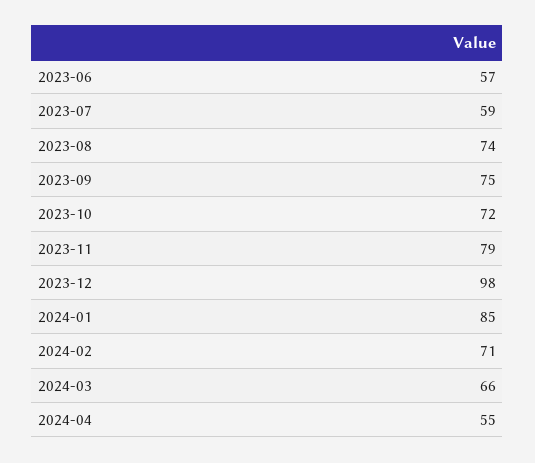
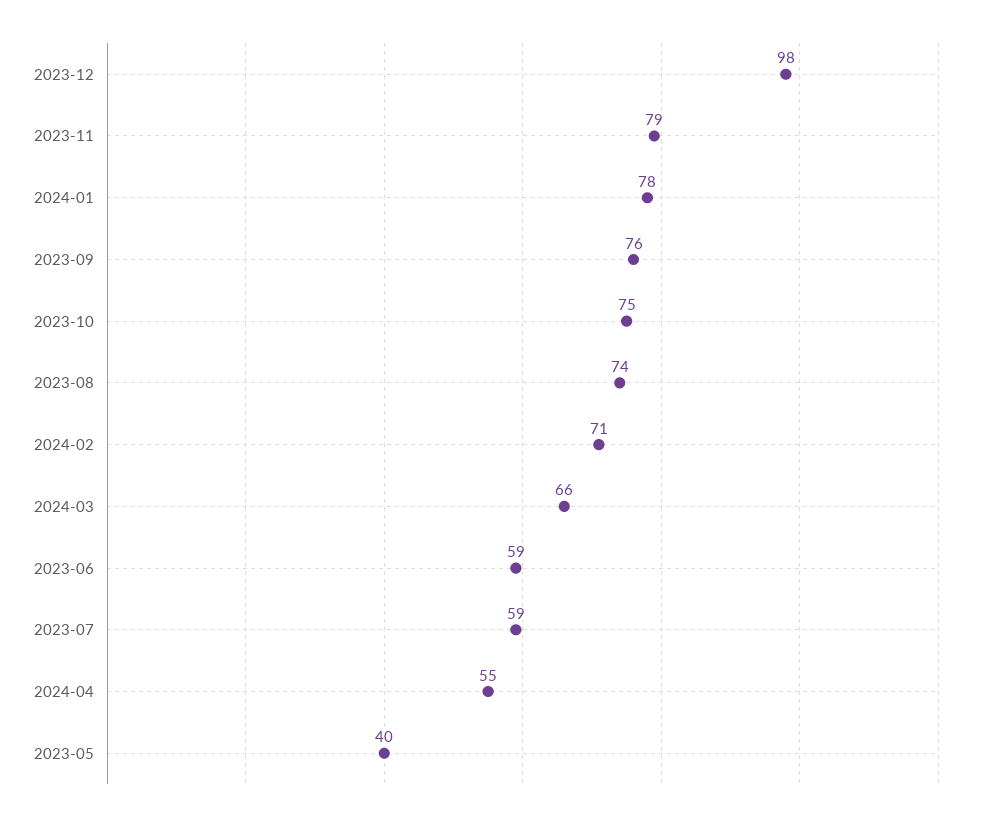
  {
-   "2023-06": 57,
+   "2023-06": 59,
    "2023-07": 59,
    "2023-08": 74,
-   "2023-09": 75,
+   "2023-09": 76,
-   "2023-10": 72,
+   "2023-10": 75,
    "2023-11": 79,
    "2023-12": 98,
-   "2024-01": 85,
+   "2024-01": 78,
    "2024-02": 71,
    "2024-03": 66,
-   "2024-04": 55
+   "2024-04": 55,
+   "2023-05": 40
  }

